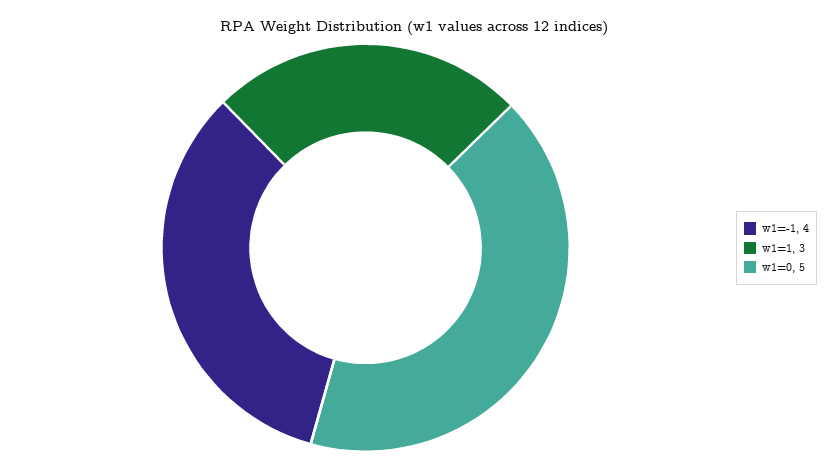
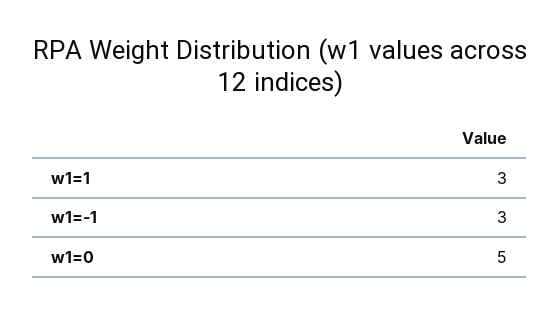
  {
-   "w1=-1": 4,
+   "w1=-1": 3,
    "w1=1": 3,
    "w1=0": 5
  }

